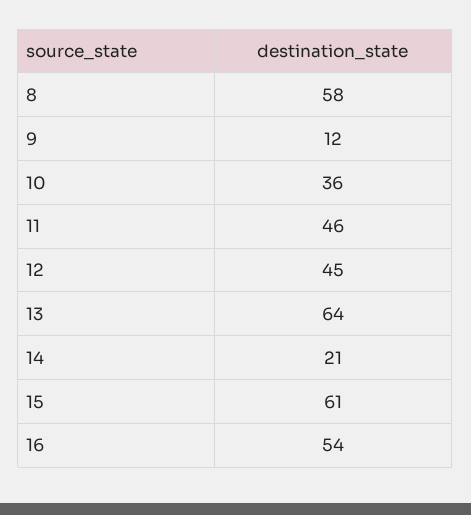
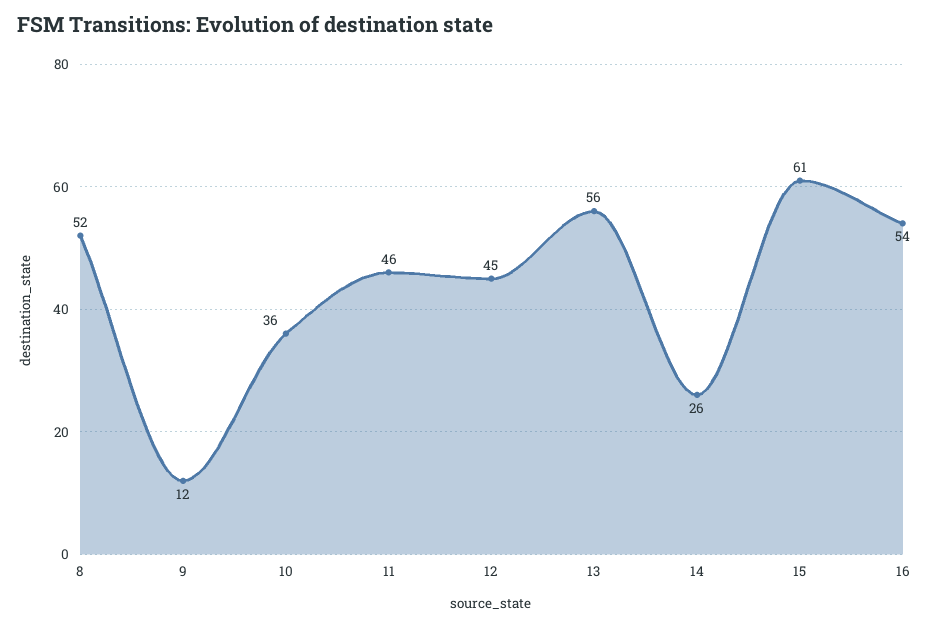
  {
-   "8": 58,
+   "8": 52,
    "9": 12,
    "10": 36,
    "11": 46,
    "12": 45,
-   "13": 64,
+   "13": 56,
-   "14": 21,
+   "14": 26,
    "15": 61,
    "16": 54
  }

